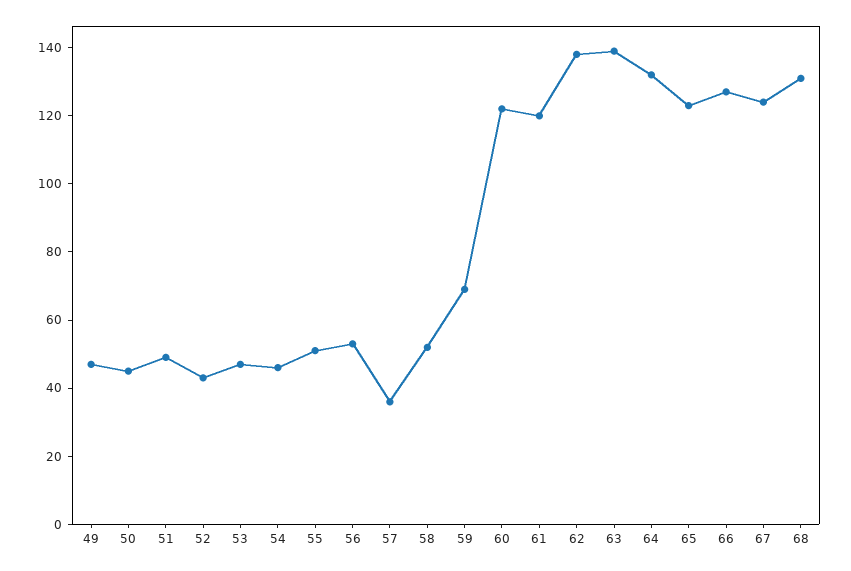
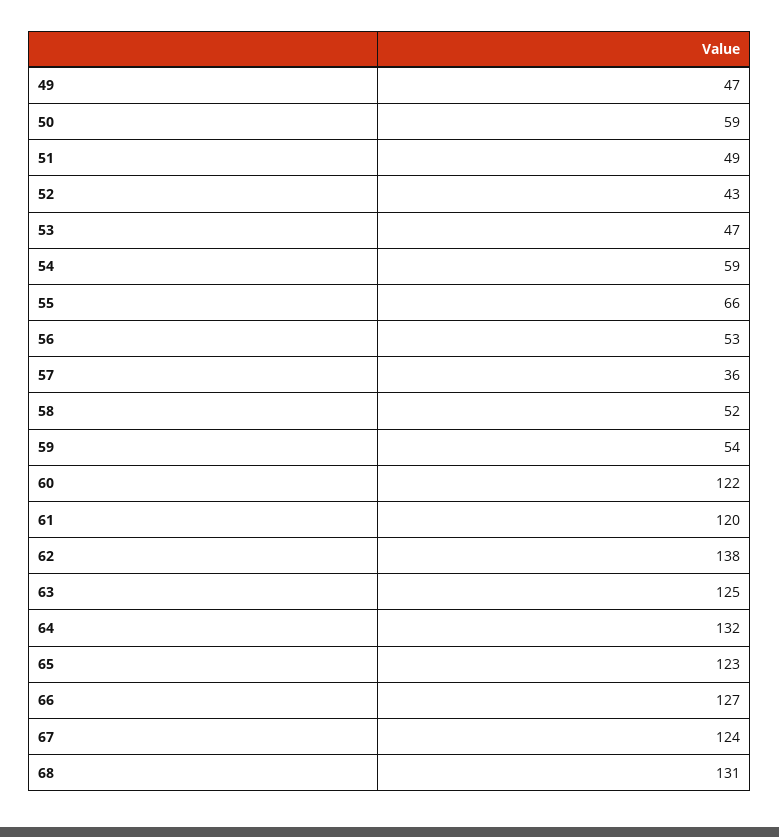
  {
    "49": 47,
-   "50": 45,
+   "50": 59,
    "51": 49,
    "52": 43,
    "53": 47,
-   "54": 45,
+   "54": 59,
-   "55": 50,
+   "55": 66,
    "56": 53,
    "57": 36,
    "58": 52,
-   "59": 70,
+   "59": 54,
    "60": 122,
    "61": 120,
    "62": 138,
-   "63": 140,
+   "63": 125,
    "64": 132,
    "65": 123,
    "66": 127,
    "67": 124,
    "68": 131
  }

